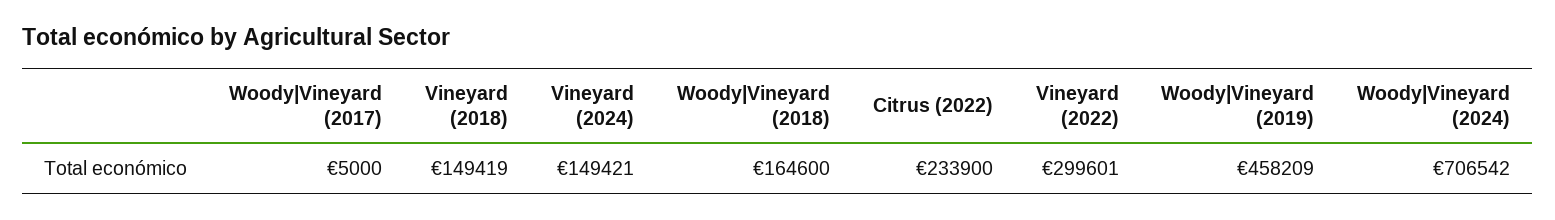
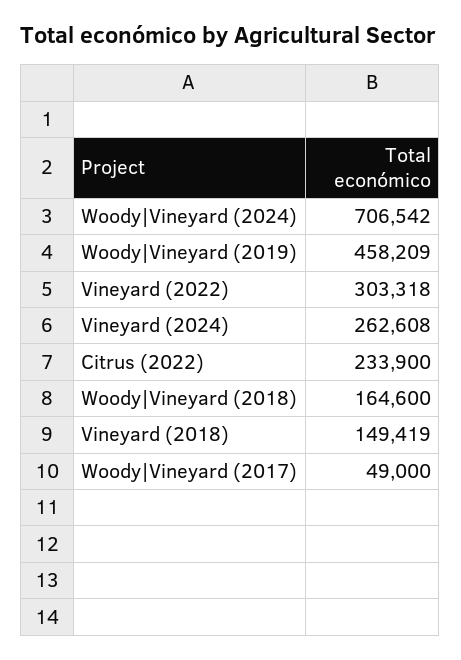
  {
-   "Woody|Vineyard (2017)": 5000,
+   "Woody|Vineyard (2017)": 49000,
    "Vineyard (2018)": 149419,
-   "Vineyard (2024)": 149421,
+   "Vineyard (2024)": 262608,
    "Woody|Vineyard (2018)": 164600,
    "Citrus (2022)": 233900,
-   "Vineyard (2022)": 299601,
+   "Vineyard (2022)": 303318,
    "Woody|Vineyard (2019)": 458209,
    "Woody|Vineyard (2024)": 706542
  }

